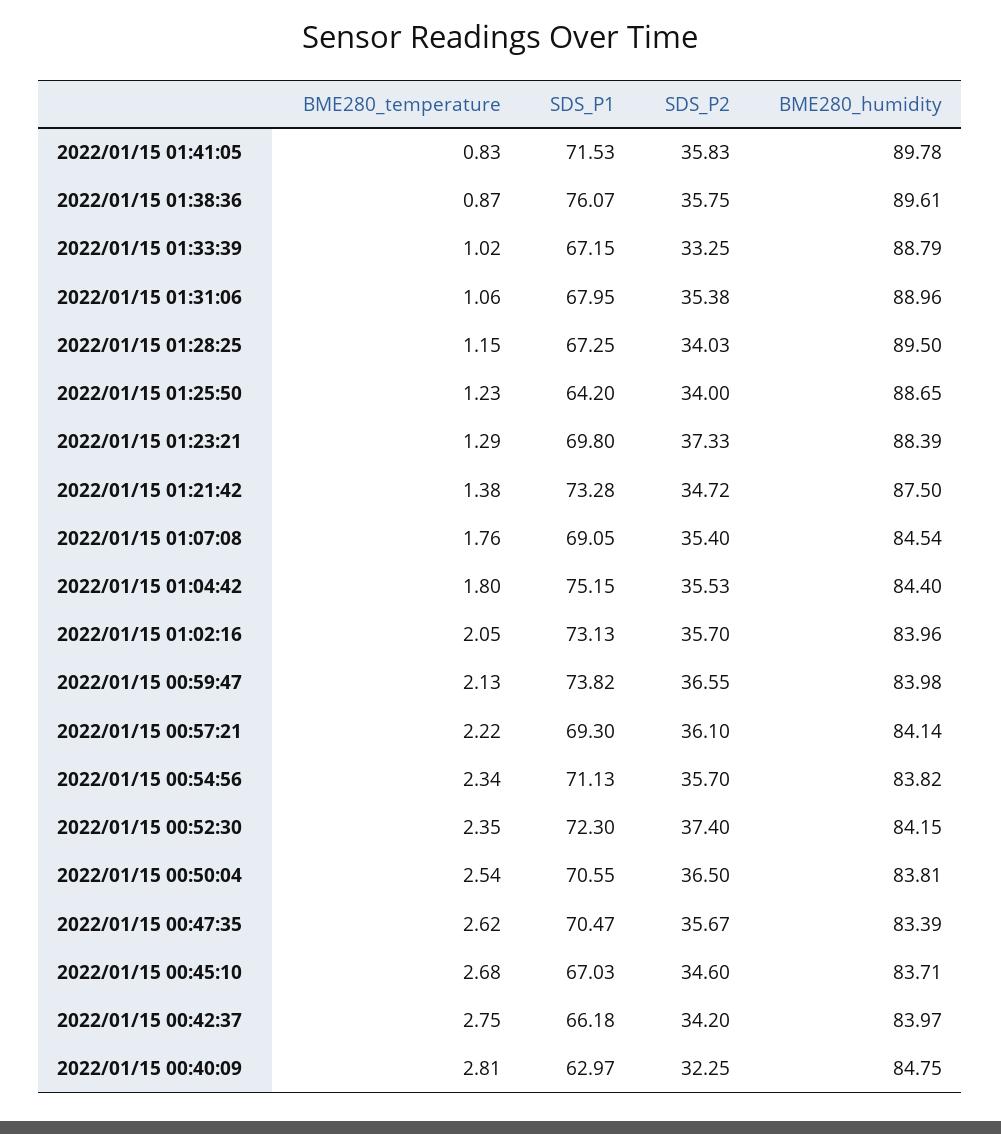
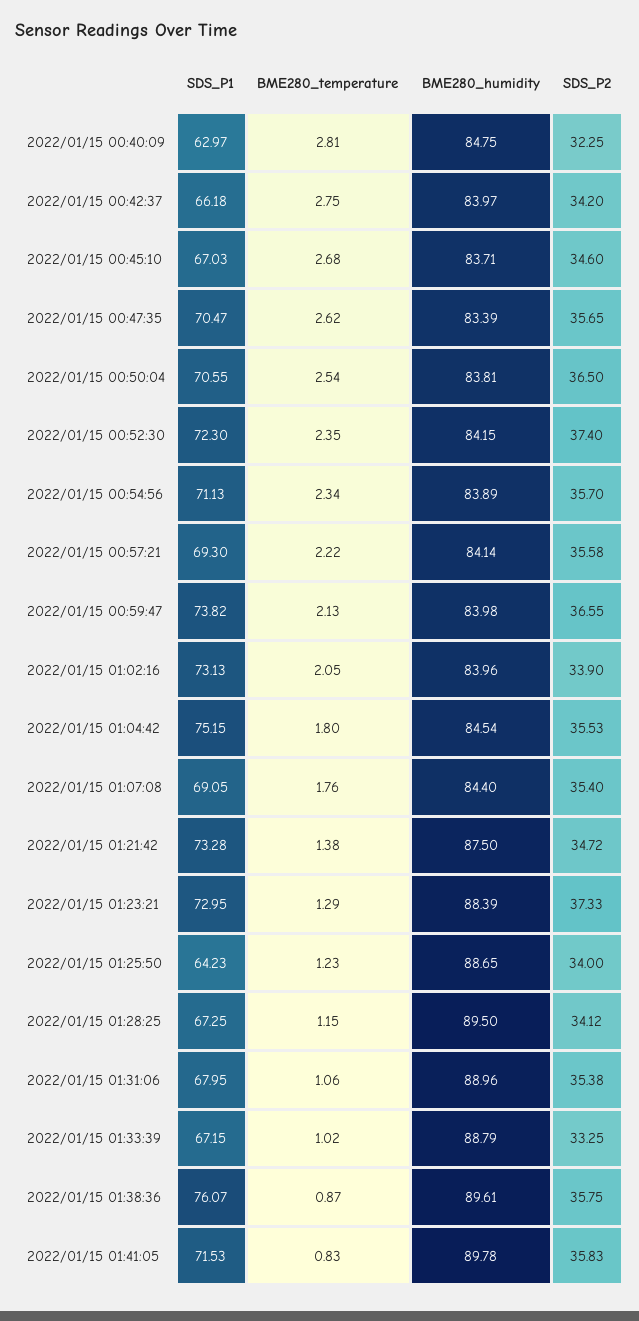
  {
    "BME280_temperature": {
      "2022/01/15 01:41:05": 0.83,
      "2022/01/15 01:38:36": 0.87,
      "2022/01/15 01:33:39": 1.02,
      "2022/01/15 01:31:06": 1.06,
      "2022/01/15 01:28:25": 1.15,
      "2022/01/15 01:25:50": 1.23,
      "2022/01/15 01:23:21": 1.29,
      "2022/01/15 01:21:42": 1.38,
      "2022/01/15 01:07:08": 1.76,
      "2022/01/15 01:04:42": 1.8,
      "2022/01/15 01:02:16": 2.05,
      "2022/01/15 00:59:47": 2.13,
      "2022/01/15 00:57:21": 2.22,
      "2022/01/15 00:54:56": 2.34,
      "2022/01/15 00:52:30": 2.35,
      "2022/01/15 00:50:04": 2.54,
      "2022/01/15 00:47:35": 2.62,
      "2022/01/15 00:45:10": 2.68,
      "2022/01/15 00:42:37": 2.75,
      "2022/01/15 00:40:09": 2.81
    },
    "SDS_P1": {
      "2022/01/15 01:41:05": 71.53,
      "2022/01/15 01:38:36": 76.07,
      "2022/01/15 01:33:39": 67.15,
      "2022/01/15 01:31:06": 67.95,
      "2022/01/15 01:28:25": 67.25,
-     "2022/01/15 01:25:50": 64.2,
+     "2022/01/15 01:25:50": 64.23,
-     "2022/01/15 01:23:21": 69.8,
+     "2022/01/15 01:23:21": 72.95,
      "2022/01/15 01:21:42": 73.28,
      "2022/01/15 01:07:08": 69.05,
      "2022/01/15 01:04:42": 75.15,
      "2022/01/15 01:02:16": 73.13,
      "2022/01/15 00:59:47": 73.82,
      "2022/01/15 00:57:21": 69.3,
      "2022/01/15 00:54:56": 71.13,
      "2022/01/15 00:52:30": 72.3,
      "2022/01/15 00:50:04": 70.55,
      "2022/01/15 00:47:35": 70.47,
      "2022/01/15 00:45:10": 67.03,
      "2022/01/15 00:42:37": 66.18,
      "2022/01/15 00:40:09": 62.97
    },
    "SDS_P2": {
      "2022/01/15 01:41:05": 35.83,
      "2022/01/15 01:38:36": 35.75,
      "2022/01/15 01:33:39": 33.25,
      "2022/01/15 01:31:06": 35.38,
-     "2022/01/15 01:28:25": 34.03,
+     "2022/01/15 01:28:25": 34.12,
      "2022/01/15 01:25:50": 34,
      "2022/01/15 01:23:21": 37.33,
      "2022/01/15 01:21:42": 34.72,
      "2022/01/15 01:07:08": 35.4,
      "2022/01/15 01:04:42": 35.53,
-     "2022/01/15 01:02:16": 35.7,
+     "2022/01/15 01:02:16": 33.9,
      "2022/01/15 00:59:47": 36.55,
-     "2022/01/15 00:57:21": 36.1,
+     "2022/01/15 00:57:21": 35.58,
      "2022/01/15 00:54:56": 35.7,
      "2022/01/15 00:52:30": 37.4,
      "2022/01/15 00:50:04": 36.5,
-     "2022/01/15 00:47:35": 35.67,
+     "2022/01/15 00:47:35": 35.65,
      "2022/01/15 00:45:10": 34.6,
      "2022/01/15 00:42:37": 34.2,
      "2022/01/15 00:40:09": 32.25
    },
    "BME280_humidity": {
      "2022/01/15 01:41:05": 89.78,
      "2022/01/15 01:38:36": 89.61,
      "2022/01/15 01:33:39": 88.79,
      "2022/01/15 01:31:06": 88.96,
      "2022/01/15 01:28:25": 89.5,
      "2022/01/15 01:25:50": 88.65,
      "2022/01/15 01:23:21": 88.39,
      "2022/01/15 01:21:42": 87.5,
-     "2022/01/15 01:07:08": 84.54,
+     "2022/01/15 01:07:08": 84.4,
-     "2022/01/15 01:04:42": 84.4,
+     "2022/01/15 01:04:42": 84.54,
      "2022/01/15 01:02:16": 83.96,
      "2022/01/15 00:59:47": 83.98,
      "2022/01/15 00:57:21": 84.14,
-     "2022/01/15 00:54:56": 83.82,
+     "2022/01/15 00:54:56": 83.89,
      "2022/01/15 00:52:30": 84.15,
      "2022/01/15 00:50:04": 83.81,
      "2022/01/15 00:47:35": 83.39,
      "2022/01/15 00:45:10": 83.71,
      "2022/01/15 00:42:37": 83.97,
      "2022/01/15 00:40:09": 84.75
    }
  }

